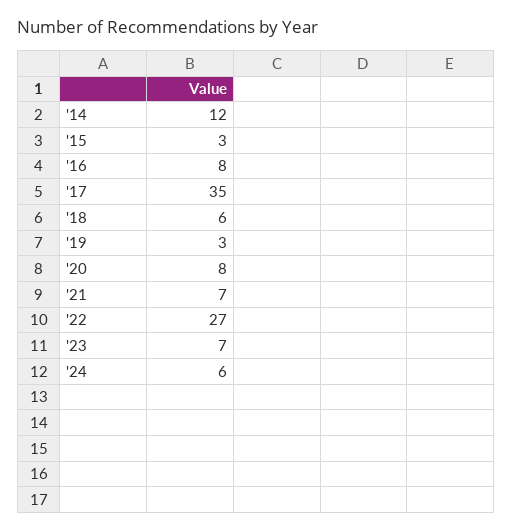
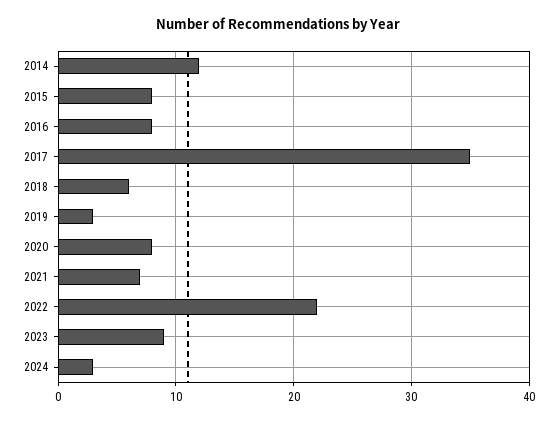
  {
    "'14": 12,
-   "'15": 3,
+   "'15": 8,
    "'16": 8,
    "'17": 35,
    "'18": 6,
    "'19": 3,
    "'20": 8,
    "'21": 7,
-   "'22": 27,
+   "'22": 22,
-   "'23": 7,
+   "'23": 9,
-   "'24": 6
+   "'24": 3
  }

